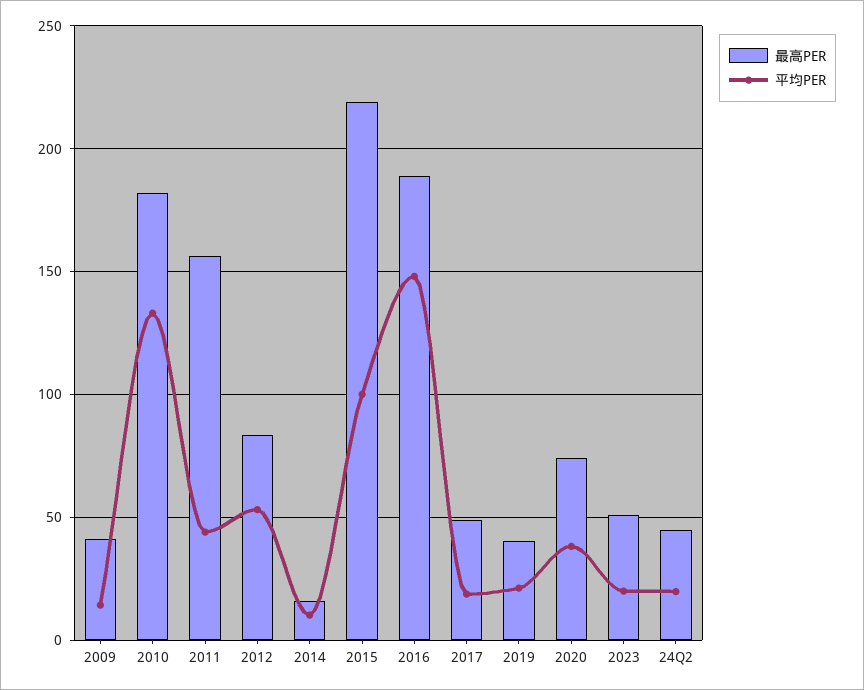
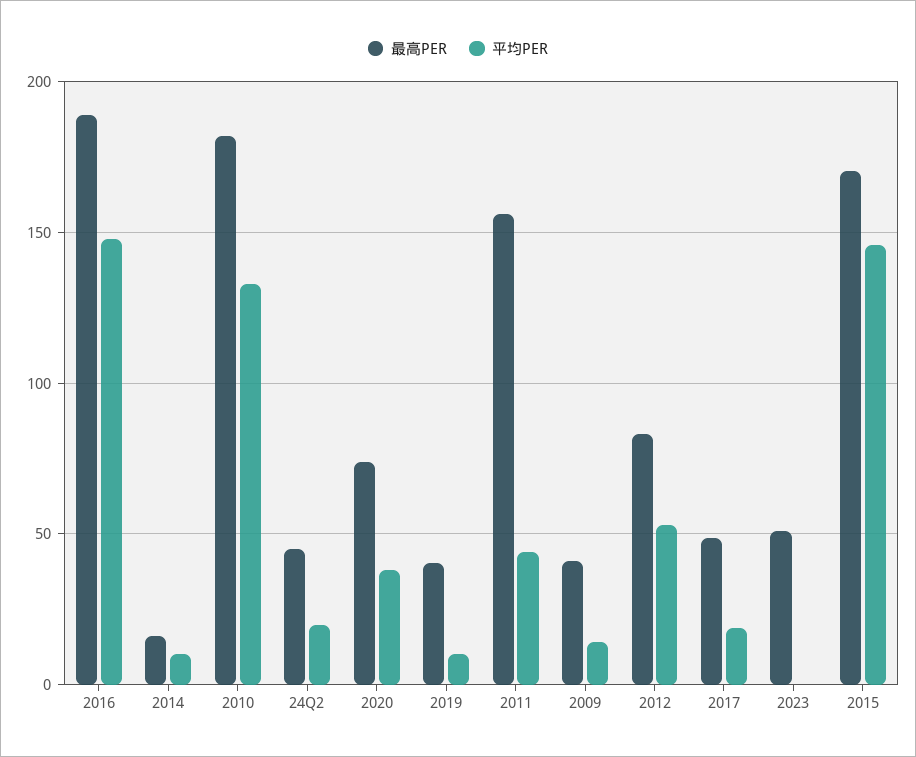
  {
    "最高PER": {
      "2009": 40,
      "2010": 180,
      "2011": 155,
      "2012": 85,
      "2014": 15,
-     "2015": 220,
+     "2015": 170,
      "2016": 190,
      "2017": 50,
      "2019": 40,
      "2020": 75,
      "2023": 50,
      "24Q2": 45
    },
    "平均PER": {
      "2009": 15,
      "2010": 135,
      "2011": 45,
      "2012": 55,
      "2014": 10,
-     "2015": 100,
+     "2015": 145,
      "2016": 150,
      "2017": 20,
-     "2019": 20,
+     "2019": 10,
      "2020": 40,
-     "2023": 20,
+     "2023": 0,
      "24Q2": 20
    }
  }

